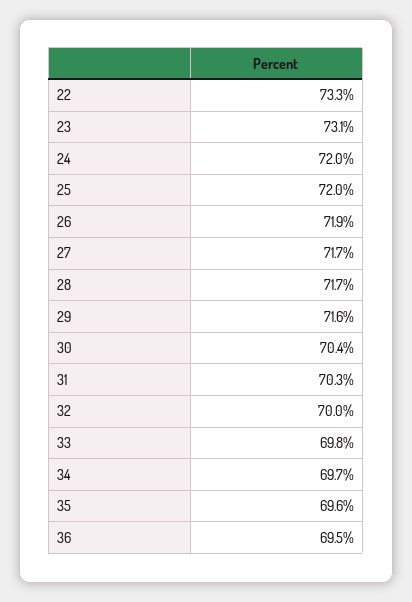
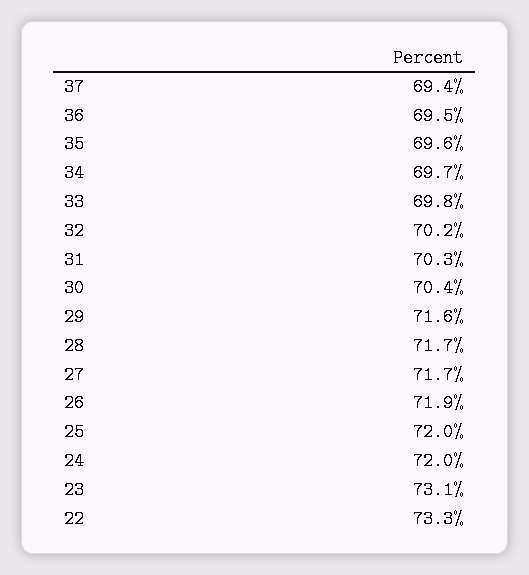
  {
    "22": 73.3,
    "23": 73.1,
    "24": 72,
    "25": 72,
    "26": 71.9,
    "27": 71.7,
    "28": 71.7,
    "29": 71.6,
    "30": 70.4,
    "31": 70.3,
-   "32": 70,
+   "32": 70.2,
    "33": 69.8,
    "34": 69.7,
    "35": 69.6,
-   "36": 69.5
+   "36": 69.5,
+   "37": 69.4
  }

